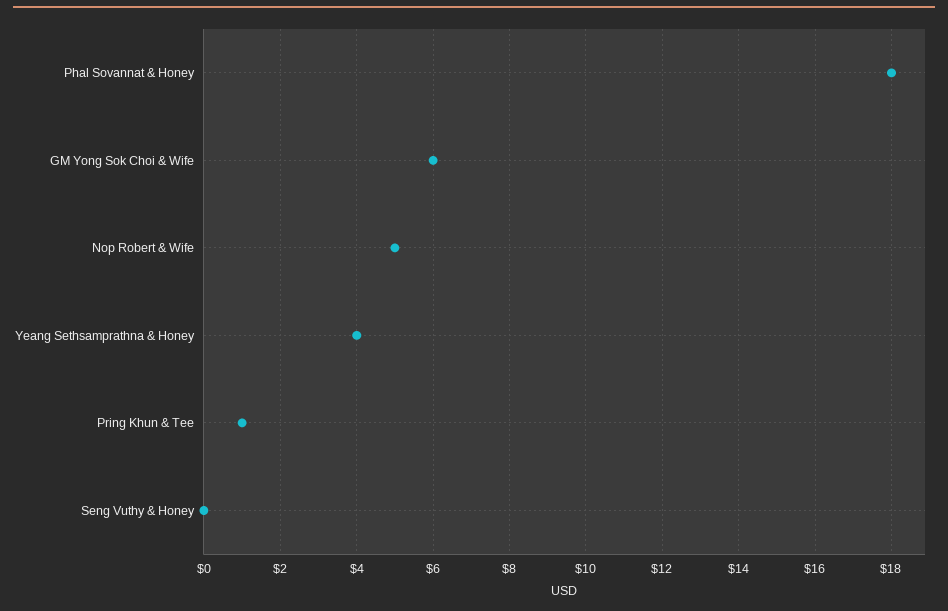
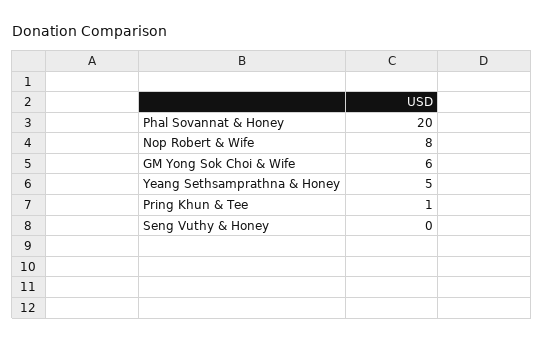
  {
-   "Phal Sovannat & Honey": 18,
+   "Phal Sovannat & Honey": 20,
    "GM Yong Sok Choi & Wife": 6,
-   "Nop Robert & Wife": 5,
+   "Nop Robert & Wife": 8,
-   "Yeang Sethsamprathna & Honey": 4,
+   "Yeang Sethsamprathna & Honey": 5,
    "Pring Khun & Tee": 1,
    "Seng Vuthy & Honey": 0
  }

